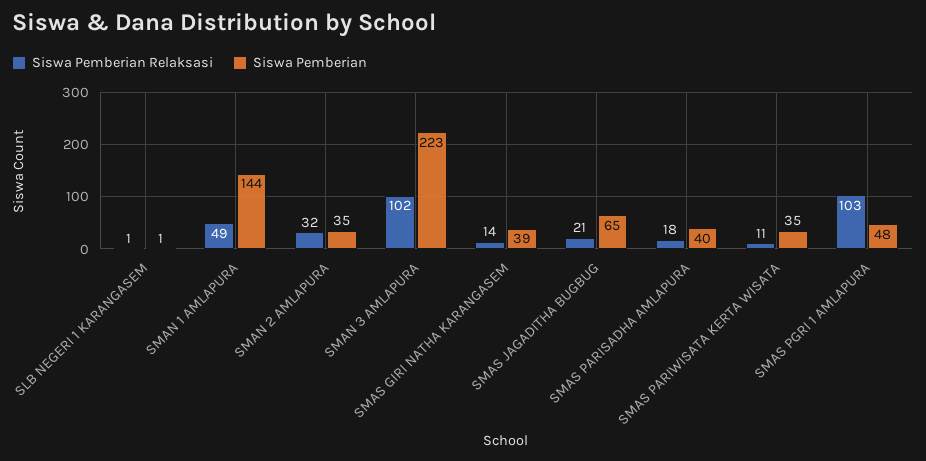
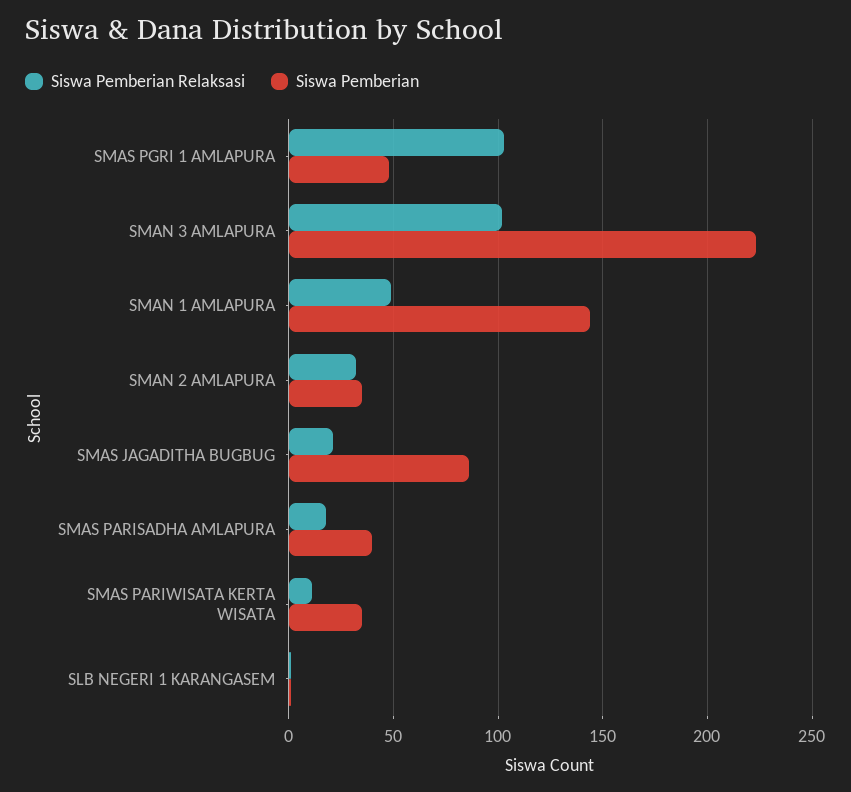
  {
    "Siswa Pemberian Relaksasi": {
      "SLB NEGERI 1 KARANGASEM": 1,
      "SMAN 1 AMLAPURA": 49,
      "SMAN 2 AMLAPURA": 32,
      "SMAN 3 AMLAPURA": 102,
-     "SMAS GIRI NATHA KARANGASEM": 14,
      "SMAS JAGADITHA BUGBUG": 21,
      "SMAS PARISADHA AMLAPURA": 18,
      "SMAS PARIWISATA KERTA WISATA": 11,
      "SMAS PGRI 1 AMLAPURA": 103
    },
    "Siswa Pemberian": {
      "SLB NEGERI 1 KARANGASEM": 1,
      "SMAN 1 AMLAPURA": 144,
      "SMAN 2 AMLAPURA": 35,
      "SMAN 3 AMLAPURA": 223,
-     "SMAS GIRI NATHA KARANGASEM": 39,
-     "SMAS JAGADITHA BUGBUG": 65,
+     "SMAS JAGADITHA BUGBUG": 85,
      "SMAS PARISADHA AMLAPURA": 40,
      "SMAS PARIWISATA KERTA WISATA": 35,
      "SMAS PGRI 1 AMLAPURA": 48
    }
  }

